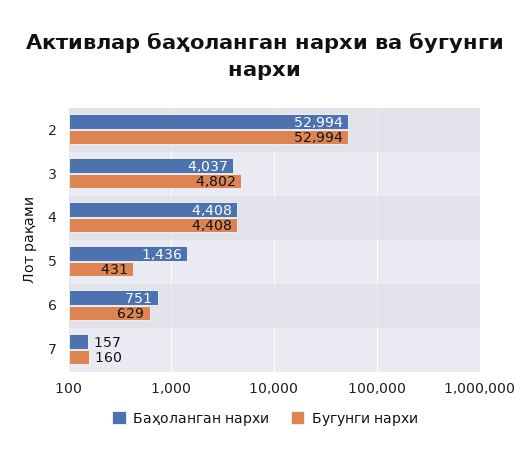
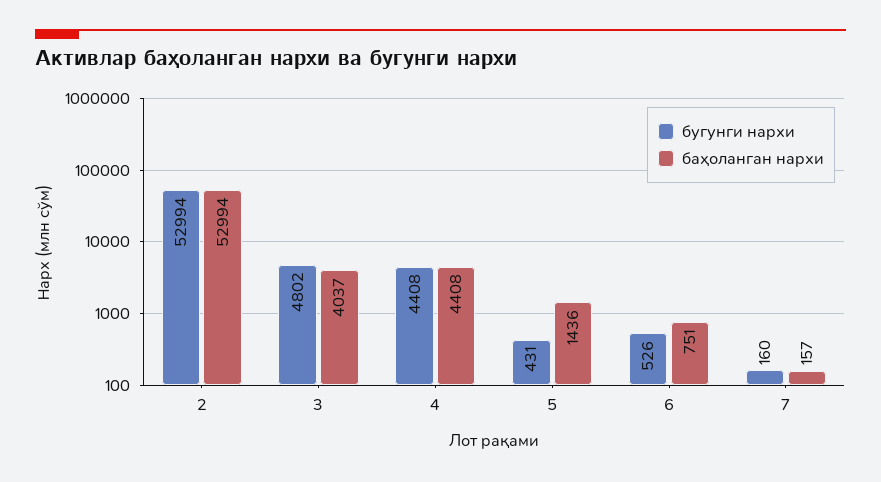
  {
    "Баҳоланган нархи": {
      "2": 52994,
      "3": 4037,
      "4": 4408,
      "5": 1436,
      "6": 751,
      "7": 157
    },
    "Бугунги нархи": {
      "2": 52994,
      "3": 4802,
      "4": 4408,
      "5": 431,
-     "6": 629,
+     "6": 526,
      "7": 160
    }
  }

